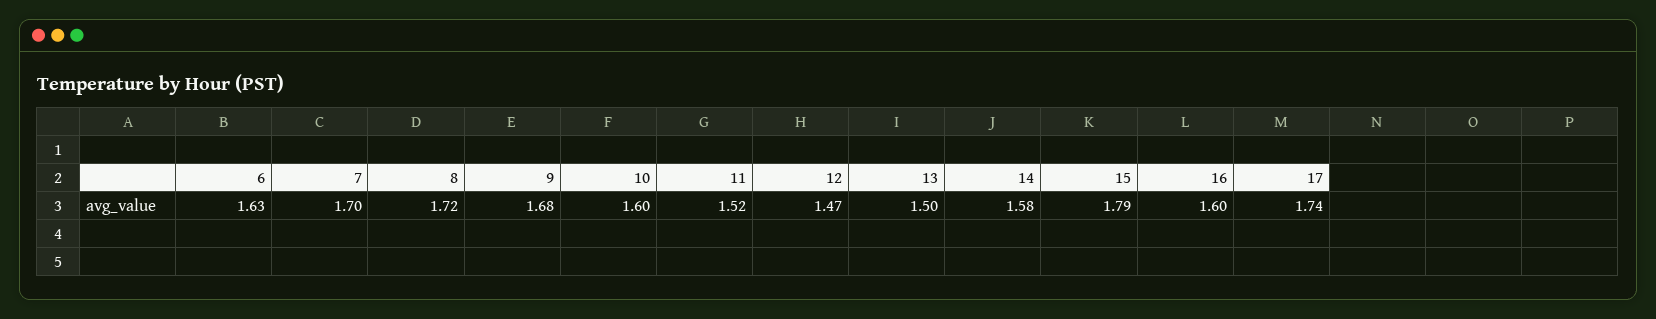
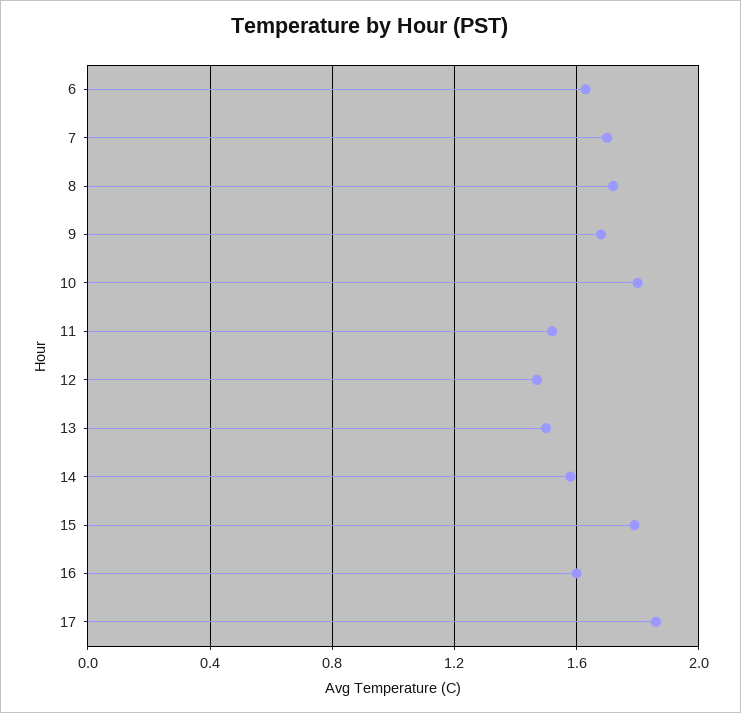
  {
    "6": 1.63,
    "7": 1.7,
    "8": 1.72,
    "9": 1.68,
-   "10": 1.6,
+   "10": 1.8,
    "11": 1.52,
    "12": 1.47,
    "13": 1.5,
    "14": 1.58,
    "15": 1.79,
    "16": 1.6,
-   "17": 1.74
+   "17": 1.85
  }

